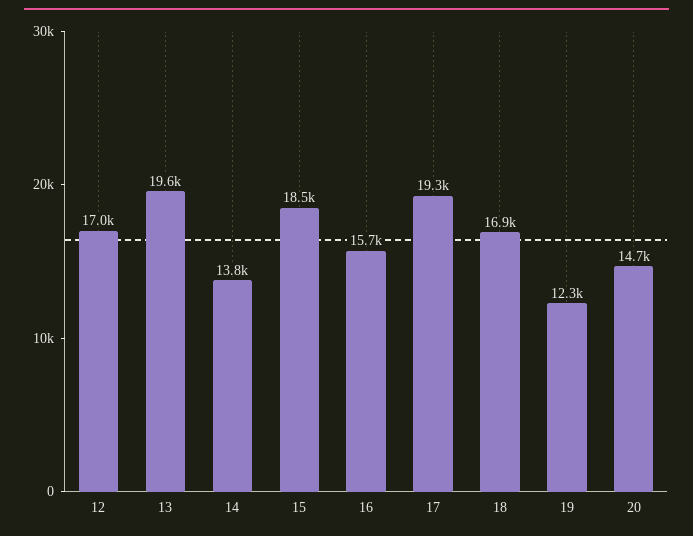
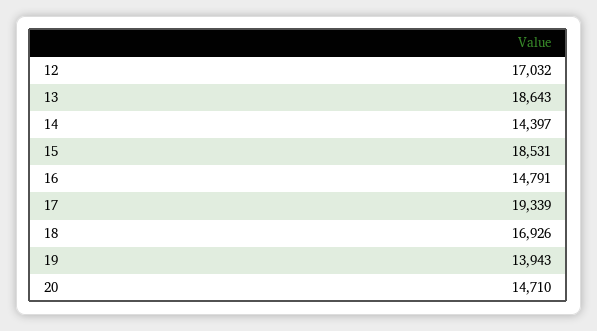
  {
    "12": 17032,
-   "13": 19600,
+   "13": 18643,
-   "14": 13800,
+   "14": 14397,
    "15": 18531,
-   "16": 15700,
+   "16": 14791,
    "17": 19339,
    "18": 16926,
-   "19": 12300,
+   "19": 13943,
    "20": 14710
  }

